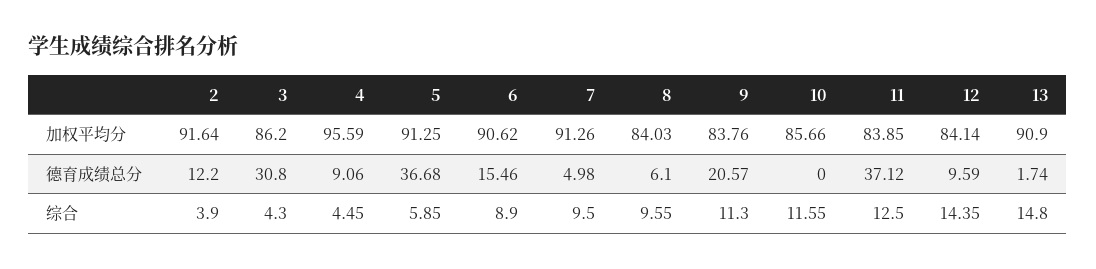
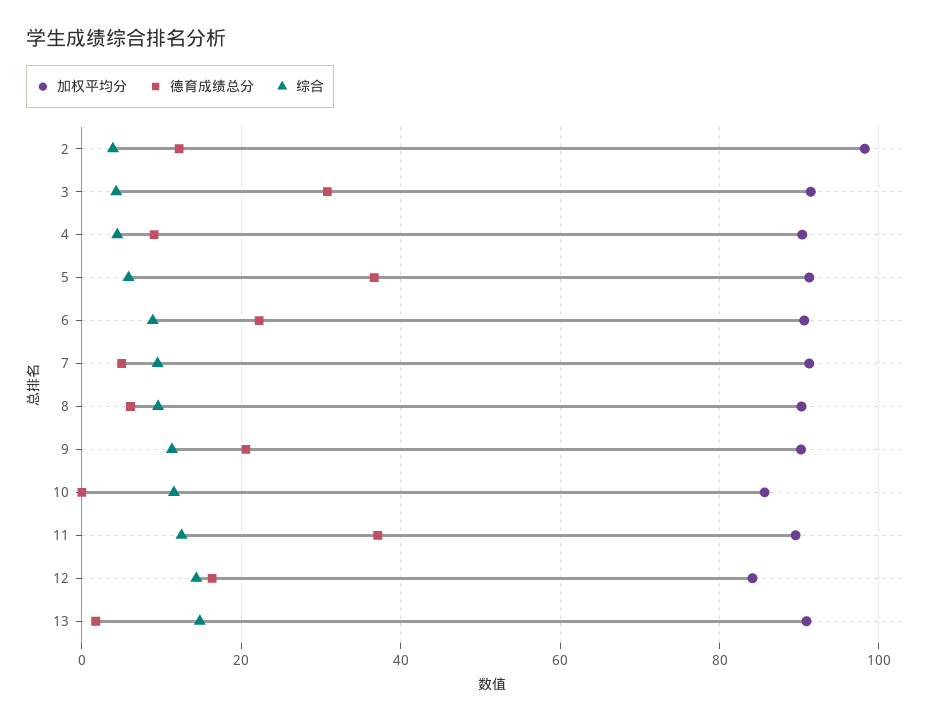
  {
    "加权平均分": {
-     "2": 91.64,
+     "2": 98,
-     "3": 86.2,
+     "3": 92,
-     "4": 95.59,
+     "4": 90,
      "5": 91.25,
      "6": 90.62,
      "7": 91.26,
-     "8": 84.03,
+     "8": 90,
-     "9": 83.76,
+     "9": 90,
      "10": 85.66,
-     "11": 83.85,
+     "11": 90,
      "12": 84.14,
      "13": 90.9
    },
    "德育成绩总分": {
      "2": 12.2,
      "3": 30.8,
      "4": 9.06,
      "5": 36.68,
-     "6": 15.46,
+     "6": 22,
      "7": 4.98,
      "8": 6.1,
      "9": 20.57,
      "10": 0,
      "11": 37.12,
-     "12": 9.59,
+     "12": 16,
      "13": 1.74
    },
    "综合": {
      "2": 3.9,
      "3": 4.3,
      "4": 4.45,
      "5": 5.85,
      "6": 8.9,
      "7": 9.5,
      "8": 9.55,
      "9": 11.3,
      "10": 11.55,
      "11": 12.5,
      "12": 14.35,
      "13": 14.8
    }
  }

